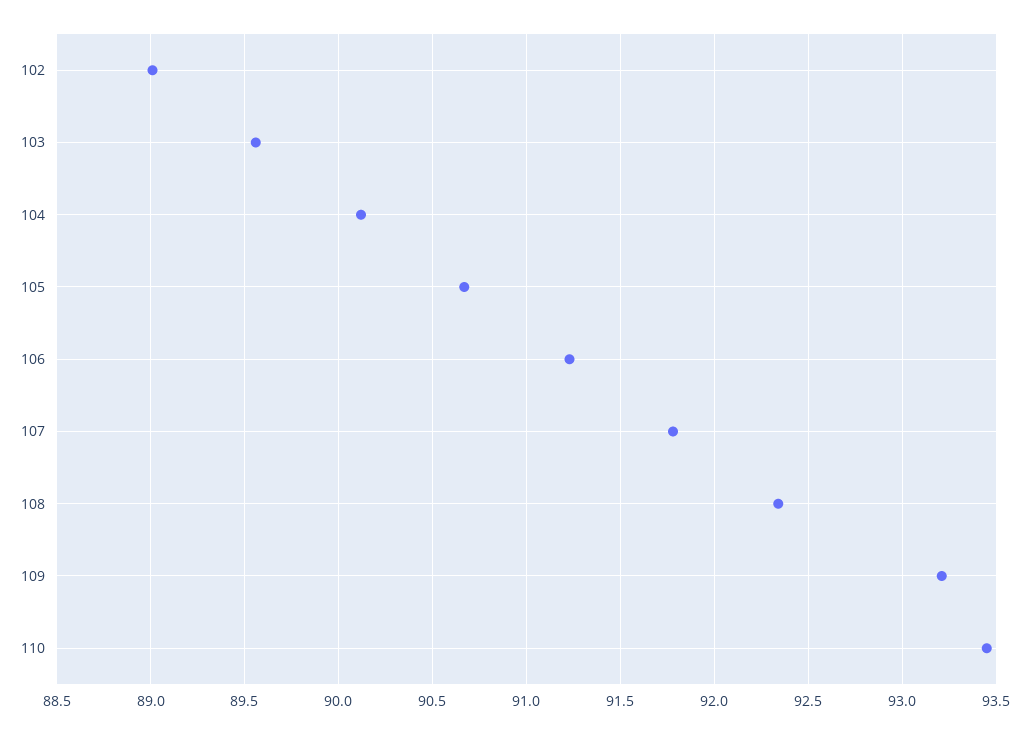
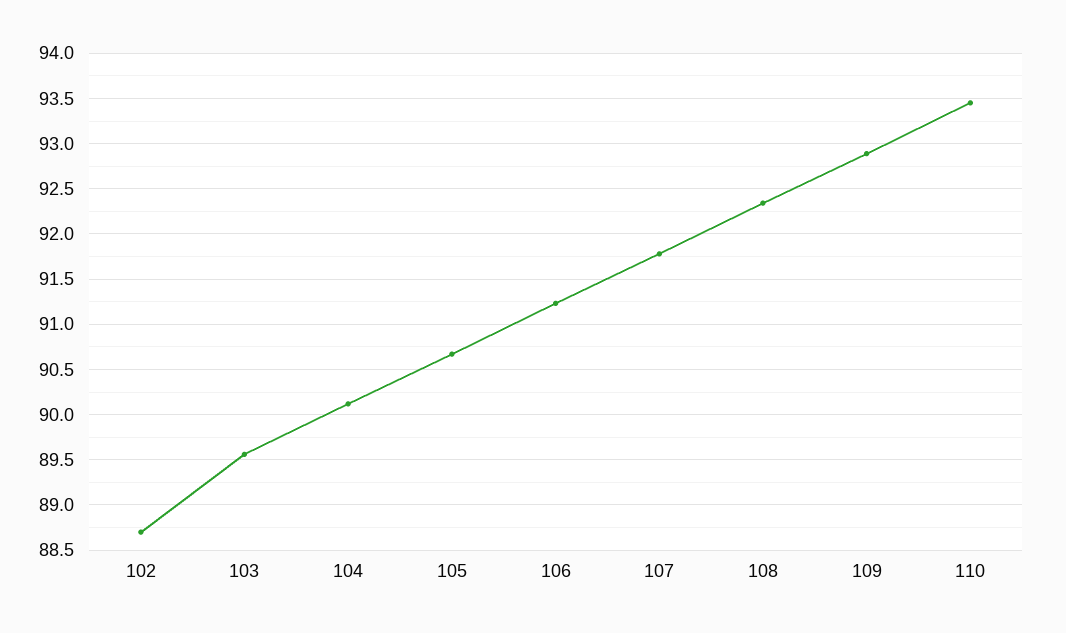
  {
-   "102": 89,
+   "102": 88.7,
    "103": 89.55,
    "104": 90.1,
    "105": 90.65,
    "106": 91.25,
    "107": 91.8,
    "108": 92.35,
-   "109": 93.2,
+   "109": 92.9,
    "110": 93.45
  }

